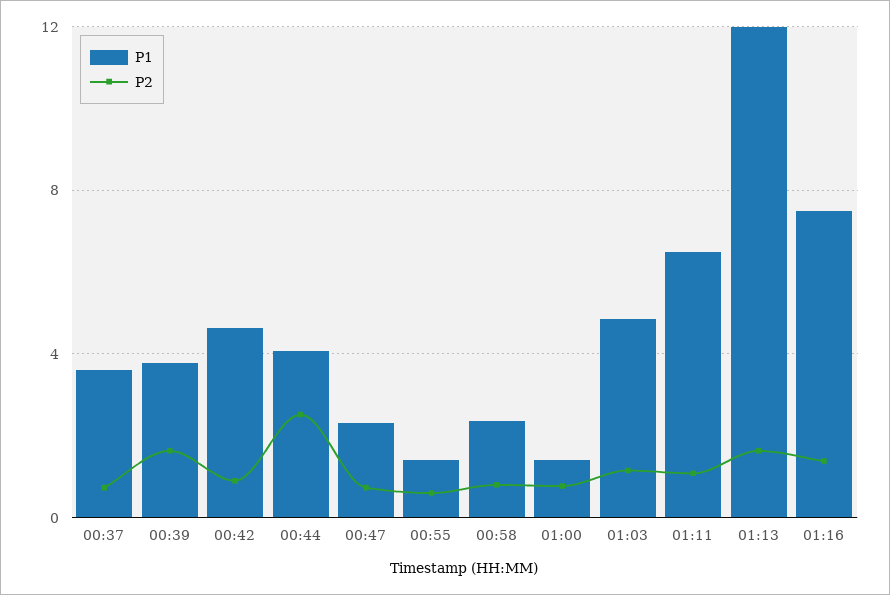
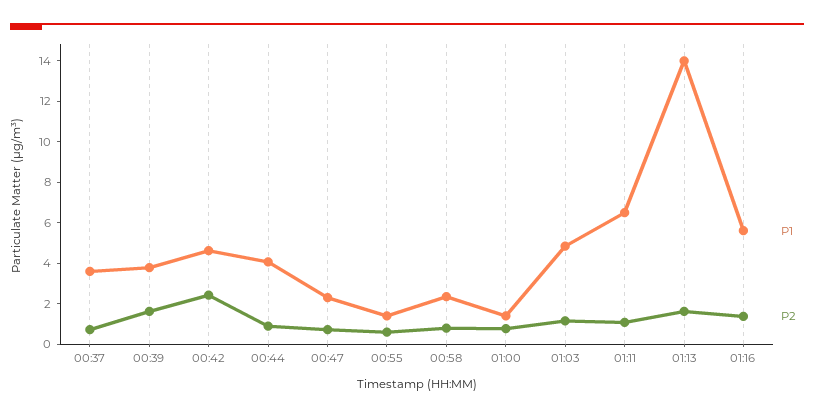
  {
    "P1": {
      "00:37": 3.5,
      "00:39": 4,
      "00:42": 4.5,
      "00:44": 4,
      "00:47": 2.5,
      "00:55": 1.5,
      "00:58": 2.5,
      "01:00": 1.5,
      "01:03": 5,
      "01:11": 6.5,
-     "01:13": 12,
+     "01:13": 14,
-     "01:16": 7.5
+     "01:16": 5.5
    },
    "P2": {
      "00:37": 0.5,
      "00:39": 1.5,
-     "00:42": 1,
+     "00:42": 2.5,
-     "00:44": 2.5,
+     "00:44": 1,
      "00:47": 0.5,
      "00:55": 0.5,
      "00:58": 1,
      "01:00": 1,
      "01:03": 1,
      "01:11": 1,
      "01:13": 1.5,
      "01:16": 1.5
    }
  }

